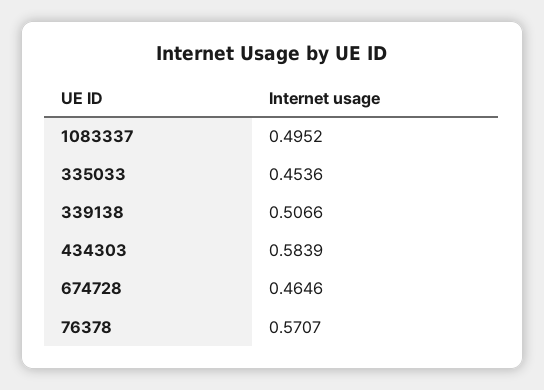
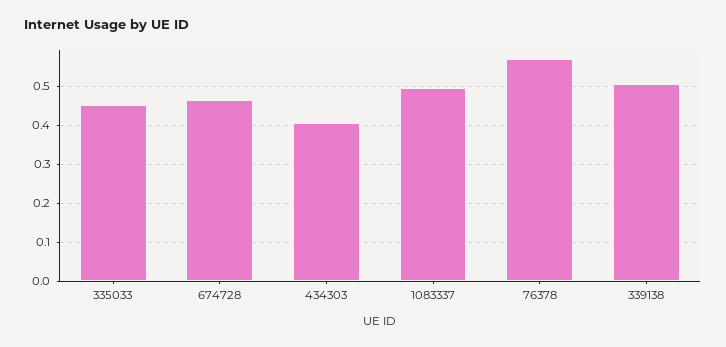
  {
    "1083337": 0.4952,
    "335033": 0.4536,
    "339138": 0.5066,
-   "434303": 0.5839,
+   "434303": 0.4,
    "674728": 0.4646,
    "76378": 0.5707
  }

